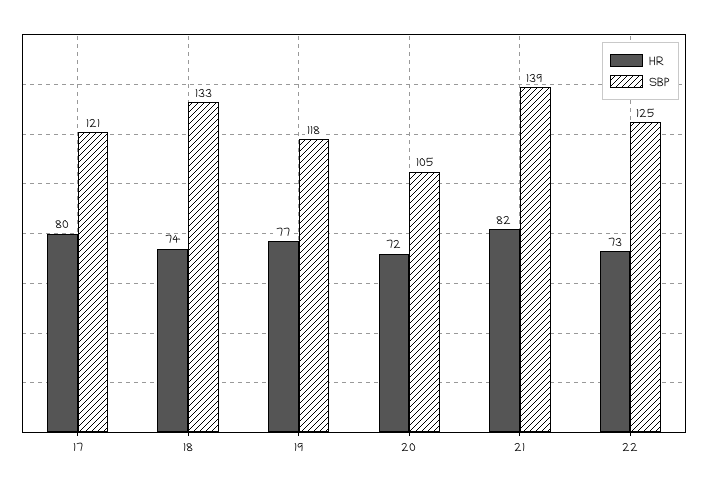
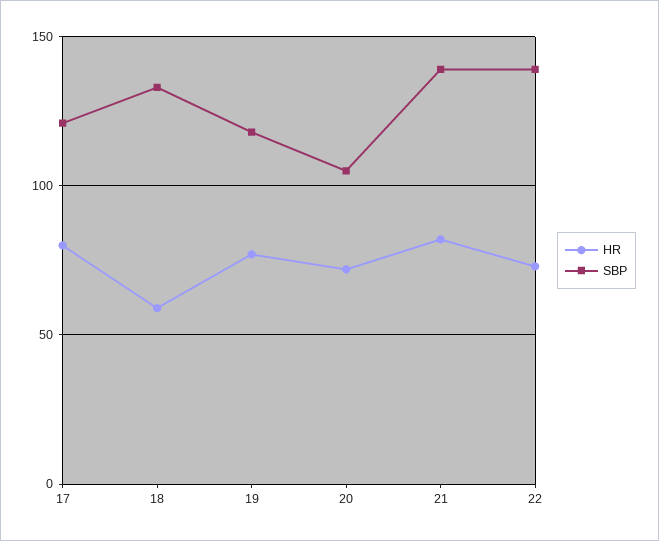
  {
    "HR": {
      "17": 80,
-     "18": 74,
+     "18": 60,
      "19": 77,
      "20": 72,
      "21": 82,
      "22": 73
    },
    "SBP": {
      "17": 121,
      "18": 133,
      "19": 118,
      "20": 105,
      "21": 139,
-     "22": 125
+     "22": 140
    }
  }

